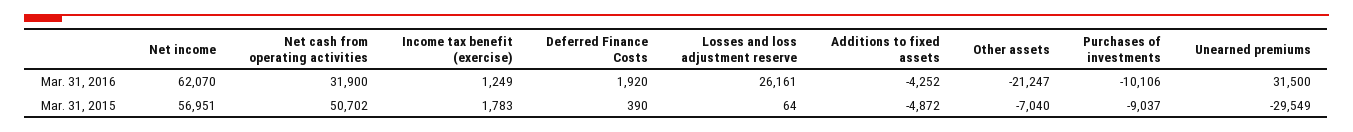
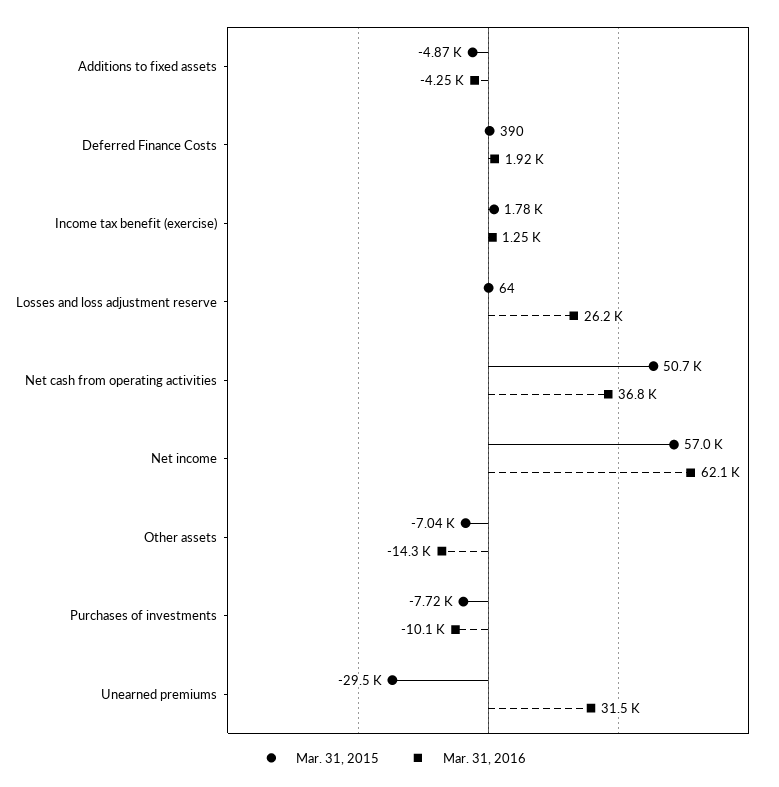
  {
    "Mar. 31, 2016": {
      "Net income": 62070,
-     "Net cash from operating activities": 31900,
+     "Net cash from operating activities": 36800,
      "Income tax benefit (exercise)": 1249,
      "Deferred Finance Costs": 1920,
      "Losses and loss adjustment reserve": 26161,
      "Additions to fixed assets": -4252,
-     "Other assets": -21247,
+     "Other assets": -14300,
      "Purchases of investments": -10106,
      "Unearned premiums": 31500
    },
    "Mar. 31, 2015": {
      "Net income": 56951,
      "Net cash from operating activities": 50702,
      "Income tax benefit (exercise)": 1783,
      "Deferred Finance Costs": 390,
      "Losses and loss adjustment reserve": 64,
      "Additions to fixed assets": -4872,
      "Other assets": -7040,
-     "Purchases of investments": -9037,
+     "Purchases of investments": -7720,
      "Unearned premiums": -29549
    }
  }

